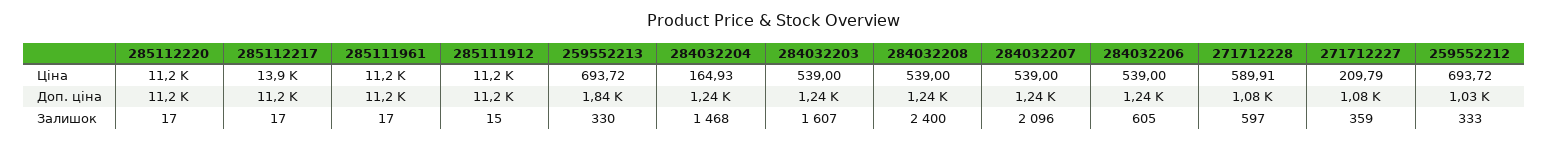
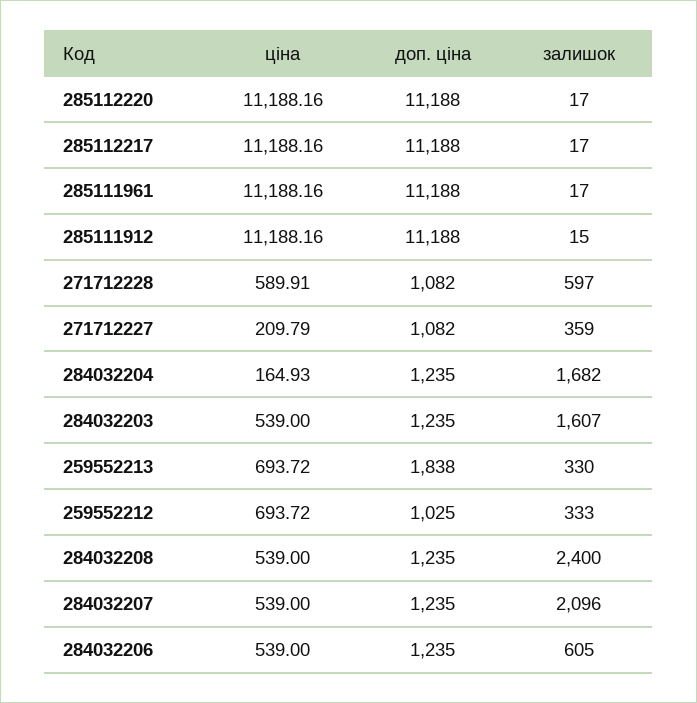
  {
    "285112220": {
      "Ціна": 11188.16,
      "Доп. ціна": 11188,
      "Залишок": 17
    },
    "285112217": {
-     "Ціна": 13900,
+     "Ціна": 11188.16,
      "Доп. ціна": 11188,
      "Залишок": 17
    },
    "285111961": {
      "Ціна": 11188.16,
      "Доп. ціна": 11188,
      "Залишок": 17
    },
    "285111912": {
      "Ціна": 11188.16,
      "Доп. ціна": 11188,
      "Залишок": 15
    },
    "259552213": {
      "Ціна": 693.72,
      "Доп. ціна": 1838,
      "Залишок": 330
    },
    "284032204": {
      "Ціна": 164.93,
      "Доп. ціна": 1235,
-     "Залишок": 1468
+     "Залишок": 1682
    },
    "284032203": {
      "Ціна": 539,
      "Доп. ціна": 1235,
      "Залишок": 1607
    },
    "284032208": {
      "Ціна": 539,
      "Доп. ціна": 1235,
      "Залишок": 2400
    },
    "284032207": {
      "Ціна": 539,
      "Доп. ціна": 1235,
      "Залишок": 2096
    },
    "284032206": {
      "Ціна": 539,
      "Доп. ціна": 1235,
      "Залишок": 605
    },
    "271712228": {
      "Ціна": 589.91,
      "Доп. ціна": 1082,
      "Залишок": 597
    },
    "271712227": {
      "Ціна": 209.79,
      "Доп. ціна": 1082,
      "Залишок": 359
    },
    "259552212": {
      "Ціна": 693.72,
      "Доп. ціна": 1025,
      "Залишок": 333
    }
  }

